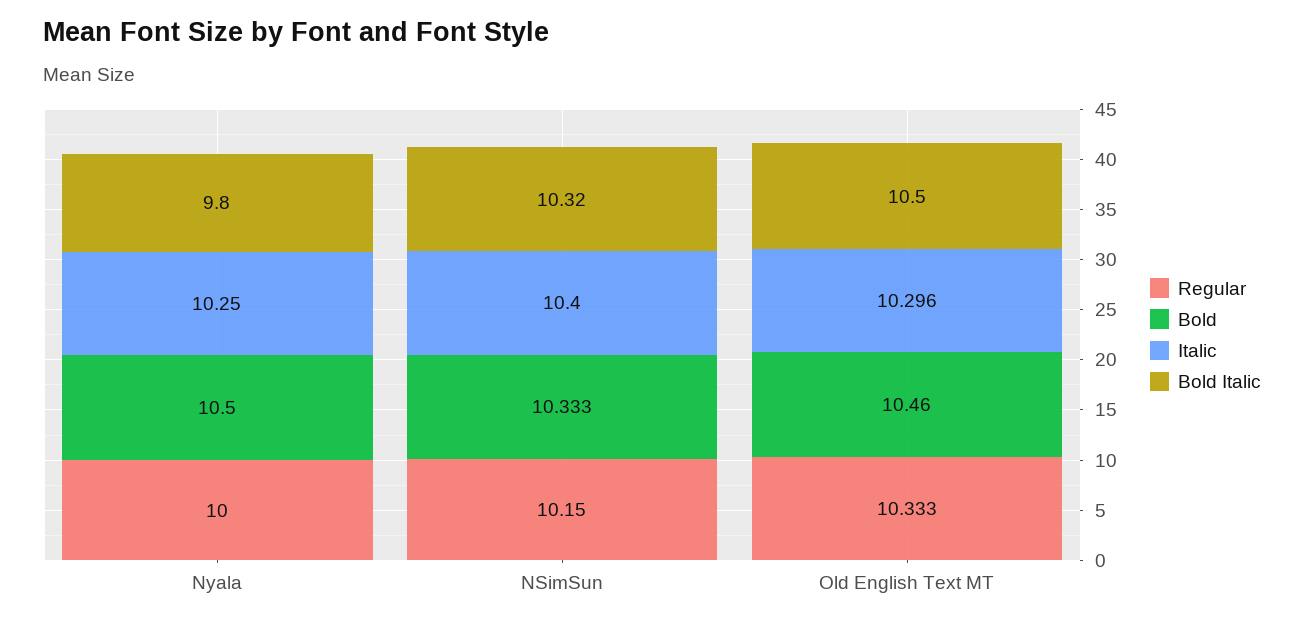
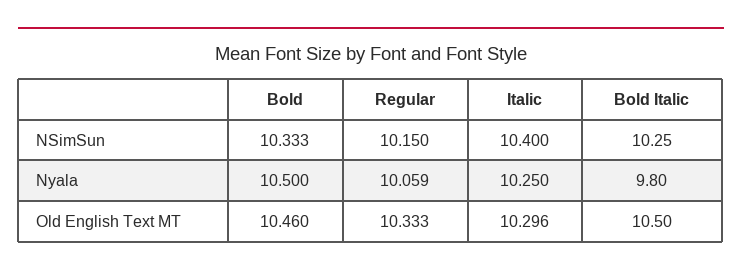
  {
    "Regular": {
-     "Nyala": 10,
+     "Nyala": 10.059,
      "NSimSun": 10.15,
      "Old English Text MT": 10.333
    },
    "Bold": {
      "Nyala": 10.5,
      "NSimSun": 10.333,
      "Old English Text MT": 10.46
    },
    "Italic": {
      "Nyala": 10.25,
      "NSimSun": 10.4,
      "Old English Text MT": 10.296
    },
    "Bold Italic": {
      "Nyala": 9.8,
-     "NSimSun": 10.32,
+     "NSimSun": 10.25,
      "Old English Text MT": 10.5
    }
  }

